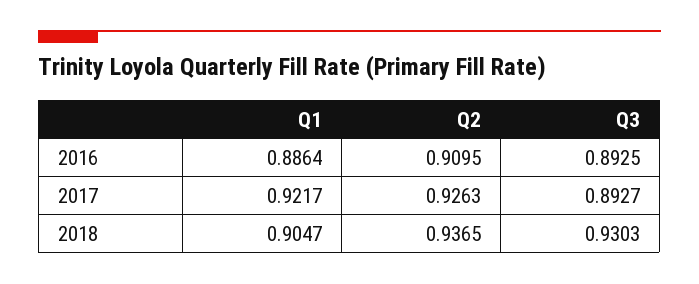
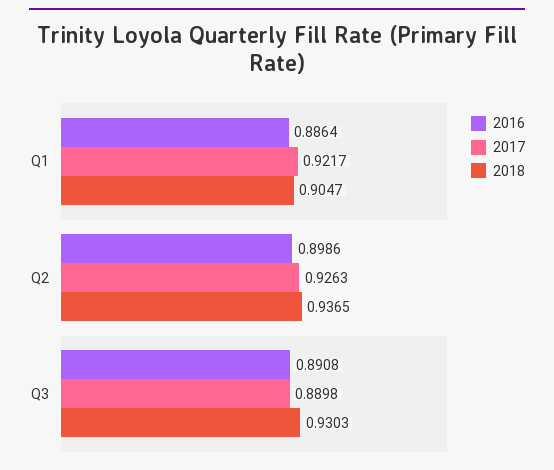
  {
    "2016": {
      "Q1": 0.8864,
-     "Q2": 0.9095,
+     "Q2": 0.8986,
-     "Q3": 0.8925
+     "Q3": 0.8908
    },
    "2017": {
      "Q1": 0.9217,
      "Q2": 0.9263,
-     "Q3": 0.8927
+     "Q3": 0.8898
    },
    "2018": {
      "Q1": 0.9047,
      "Q2": 0.9365,
      "Q3": 0.9303
    }
  }

